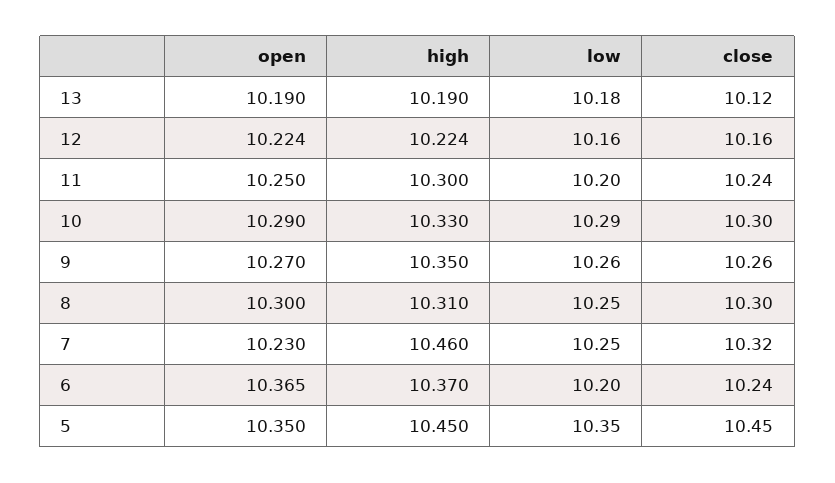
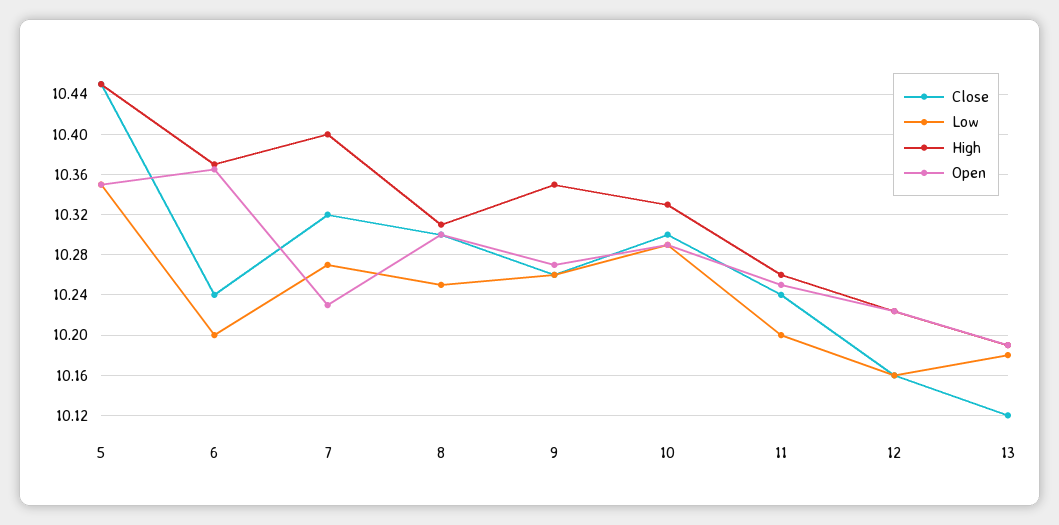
  {
    "open": {
      "13": 10.19,
      "12": 10.224,
      "11": 10.25,
      "10": 10.29,
      "9": 10.27,
      "8": 10.3,
      "7": 10.23,
      "6": 10.365,
      "5": 10.35
    },
    "high": {
      "13": 10.19,
      "12": 10.224,
-     "11": 10.3,
+     "11": 10.26,
      "10": 10.33,
      "9": 10.35,
      "8": 10.31,
-     "7": 10.46,
+     "7": 10.4,
      "6": 10.37,
      "5": 10.45
    },
    "low": {
      "13": 10.18,
      "12": 10.16,
      "11": 10.2,
      "10": 10.29,
      "9": 10.26,
      "8": 10.25,
-     "7": 10.25,
+     "7": 10.27,
      "6": 10.2,
      "5": 10.35
    },
    "close": {
      "13": 10.12,
      "12": 10.16,
      "11": 10.24,
      "10": 10.3,
      "9": 10.26,
      "8": 10.3,
      "7": 10.32,
      "6": 10.24,
      "5": 10.45
    }
  }

